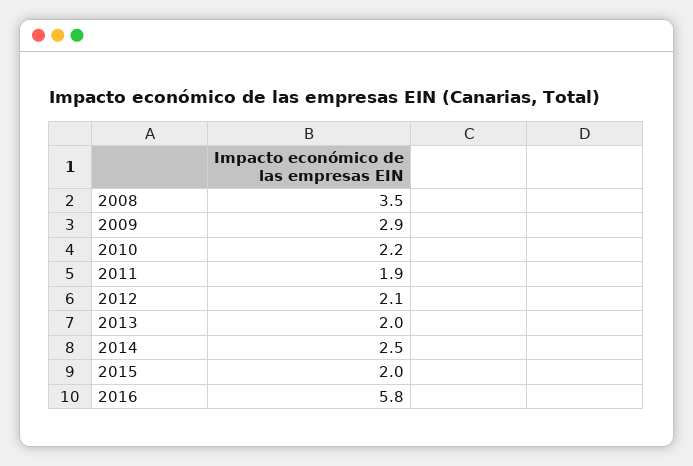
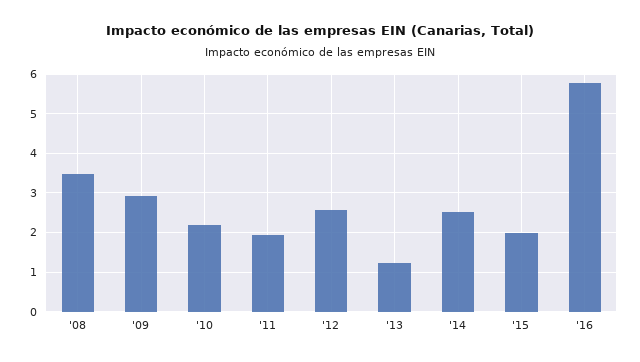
  {
    "2008": 3.5,
    "2009": 2.9,
    "2010": 2.2,
    "2011": 1.9,
-   "2012": 2.1,
+   "2012": 2.6,
-   "2013": 2,
+   "2013": 1.2,
    "2014": 2.5,
    "2015": 2,
    "2016": 5.8
  }

